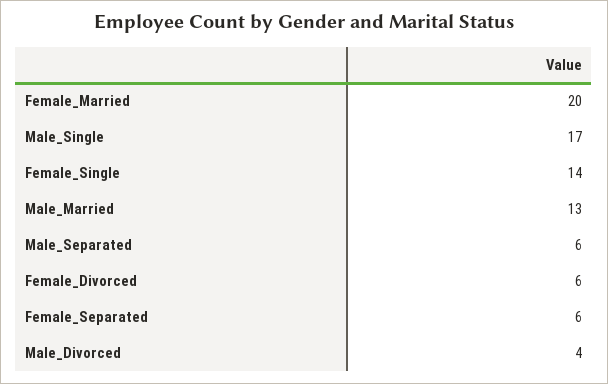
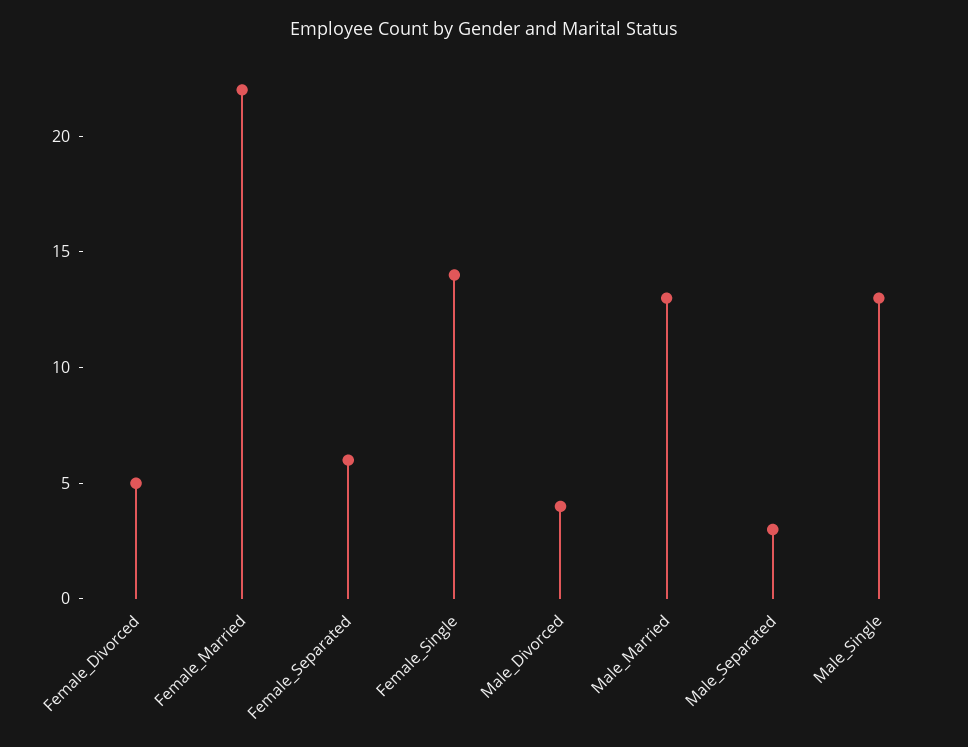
  {
-   "Female_Married": 20,
+   "Female_Married": 22,
-   "Male_Single": 17,
+   "Male_Single": 13,
    "Female_Single": 14,
    "Male_Married": 13,
-   "Male_Separated": 6,
+   "Male_Separated": 3,
-   "Female_Divorced": 6,
+   "Female_Divorced": 5,
    "Female_Separated": 6,
    "Male_Divorced": 4
  }

